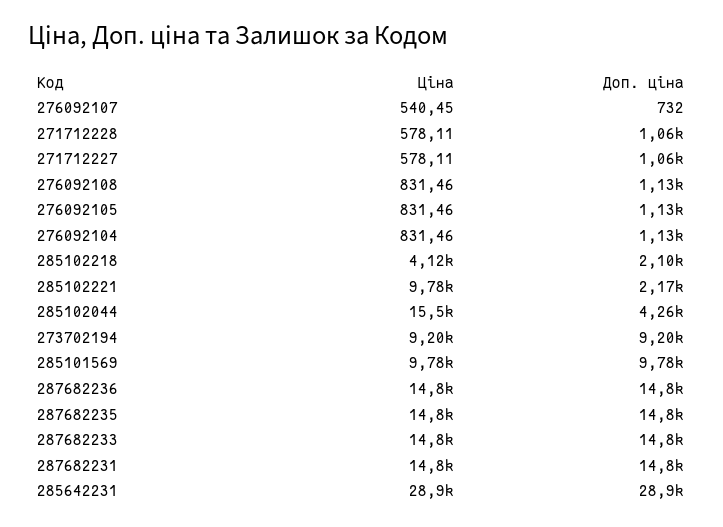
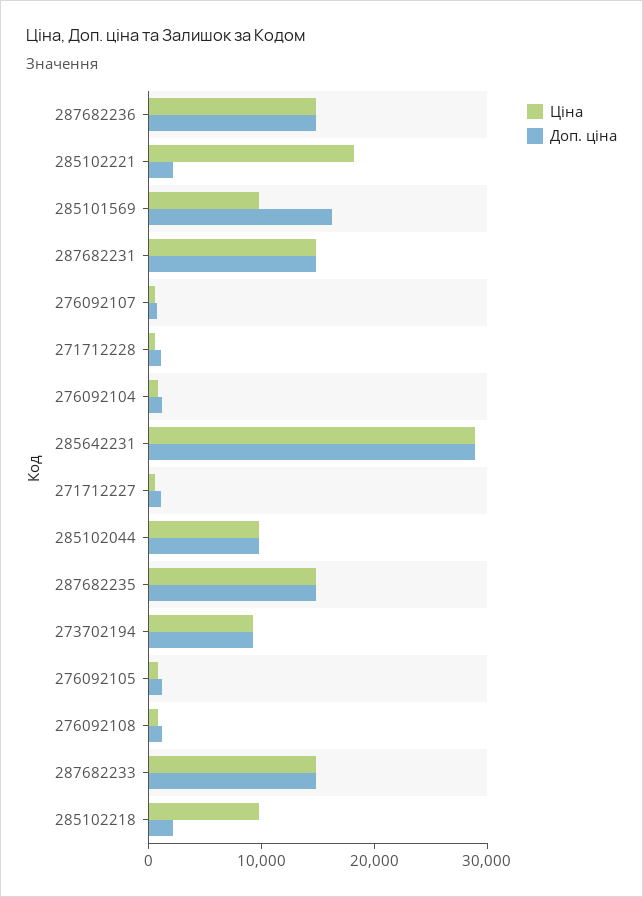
  {
    "Ціна": {
      "276092107": 540.45,
      "271712228": 578.11,
      "271712227": 578.11,
      "276092108": 831.46,
      "276092105": 831.46,
      "276092104": 831.46,
-     "285102218": 4120,
+     "285102218": 10000,
-     "285102221": 9780,
+     "285102221": 18000,
-     "285102044": 15500,
+     "285102044": 10000,
      "273702194": 9200,
      "285101569": 9780,
      "287682236": 14800,
      "287682235": 14800,
      "287682233": 14800,
      "287682231": 14800,
      "285642231": 28900
    },
    "Доп. ціна": {
      "276092107": 732,
      "271712228": 1060,
      "271712227": 1060,
      "276092108": 1130,
      "276092105": 1130,
      "276092104": 1130,
      "285102218": 2100,
      "285102221": 2170,
-     "285102044": 4260,
+     "285102044": 10000,
      "273702194": 9200,
-     "285101569": 9780,
+     "285101569": 16000,
      "287682236": 14800,
      "287682235": 14800,
      "287682233": 14800,
      "287682231": 14800,
      "285642231": 28900
    }
  }

